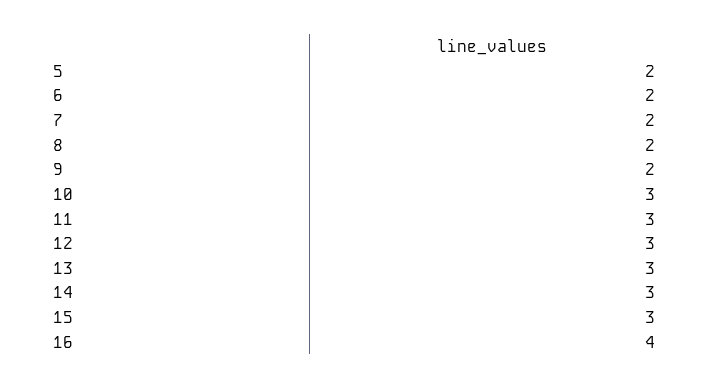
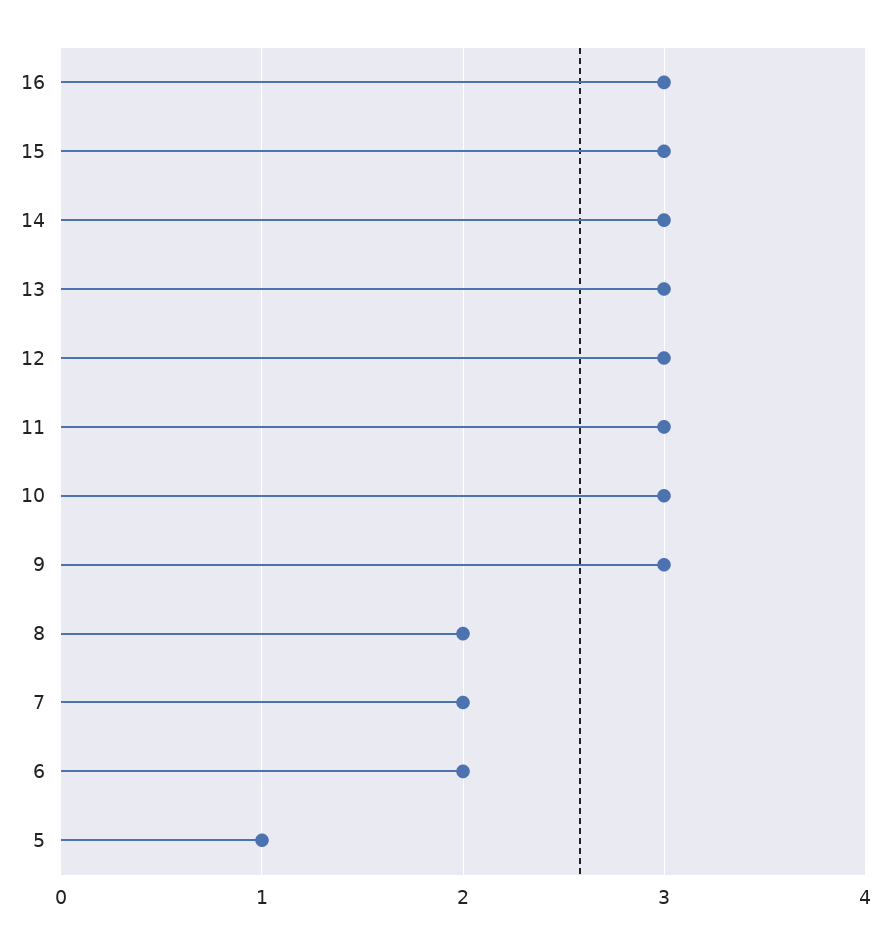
  {
-   "5": 2,
+   "5": 1,
    "6": 2,
    "7": 2,
    "8": 2,
-   "9": 2,
+   "9": 3,
    "10": 3,
    "11": 3,
    "12": 3,
    "13": 3,
    "14": 3,
    "15": 3,
-   "16": 4
+   "16": 3
  }

